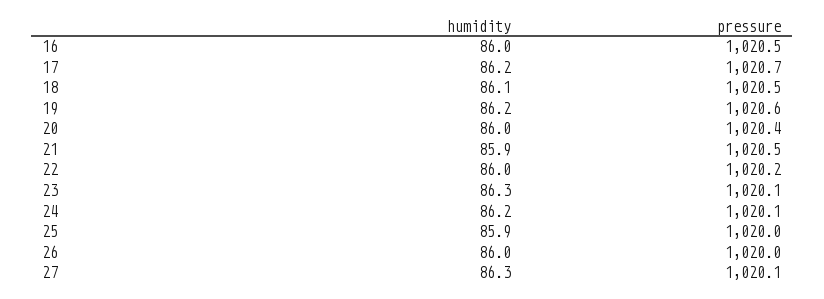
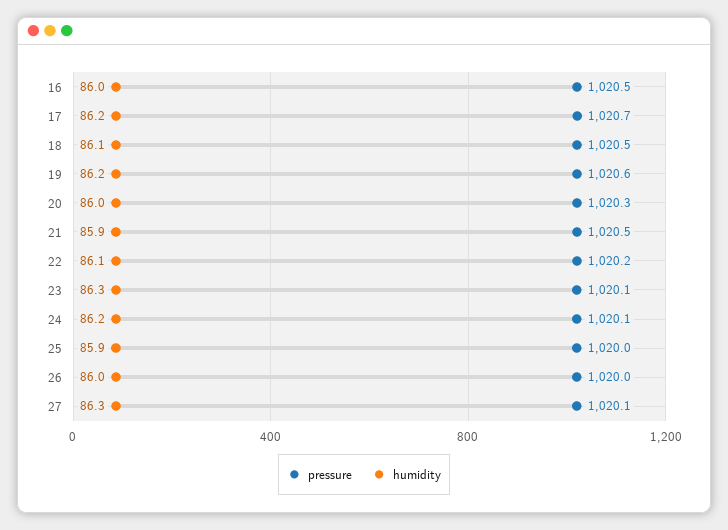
  {
    "humidity": {
      "16": 86,
      "17": 86.2,
      "18": 86.1,
      "19": 86.2,
      "20": 86,
      "21": 85.9,
-     "22": 86,
+     "22": 86.1,
      "23": 86.3,
      "24": 86.2,
      "25": 85.9,
      "26": 86,
      "27": 86.3
    },
    "pressure": {
      "16": 1020.5,
      "17": 1020.7,
      "18": 1020.5,
      "19": 1020.6,
-     "20": 1020.4,
+     "20": 1020.3,
      "21": 1020.5,
      "22": 1020.2,
      "23": 1020.1,
      "24": 1020.1,
      "25": 1020,
      "26": 1020,
      "27": 1020.1
    }
  }

